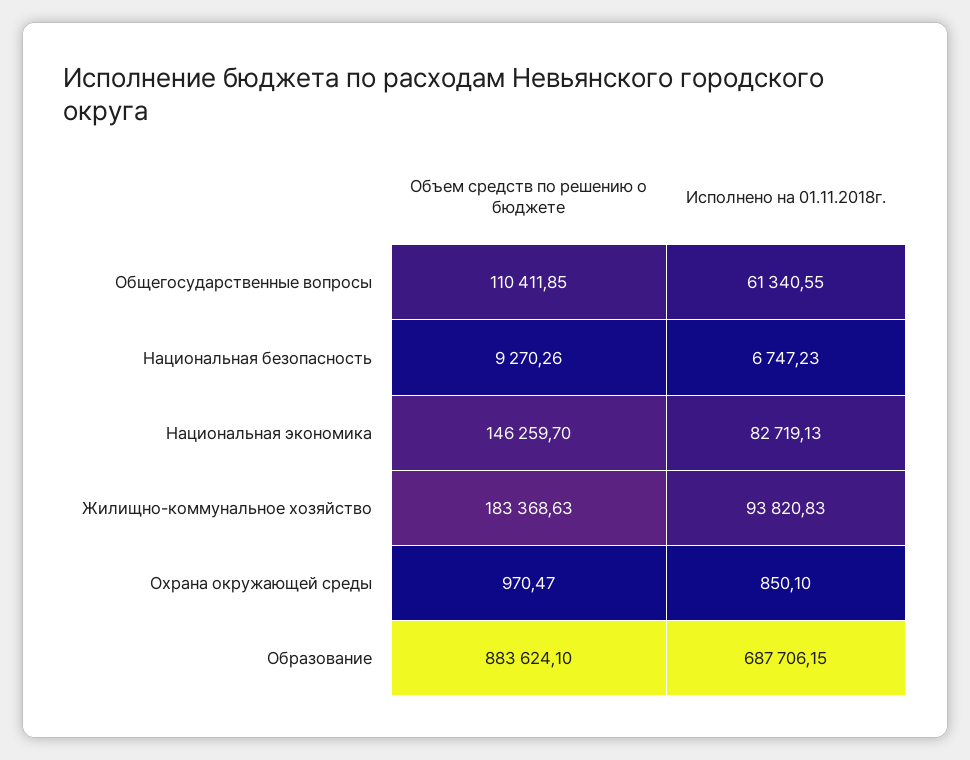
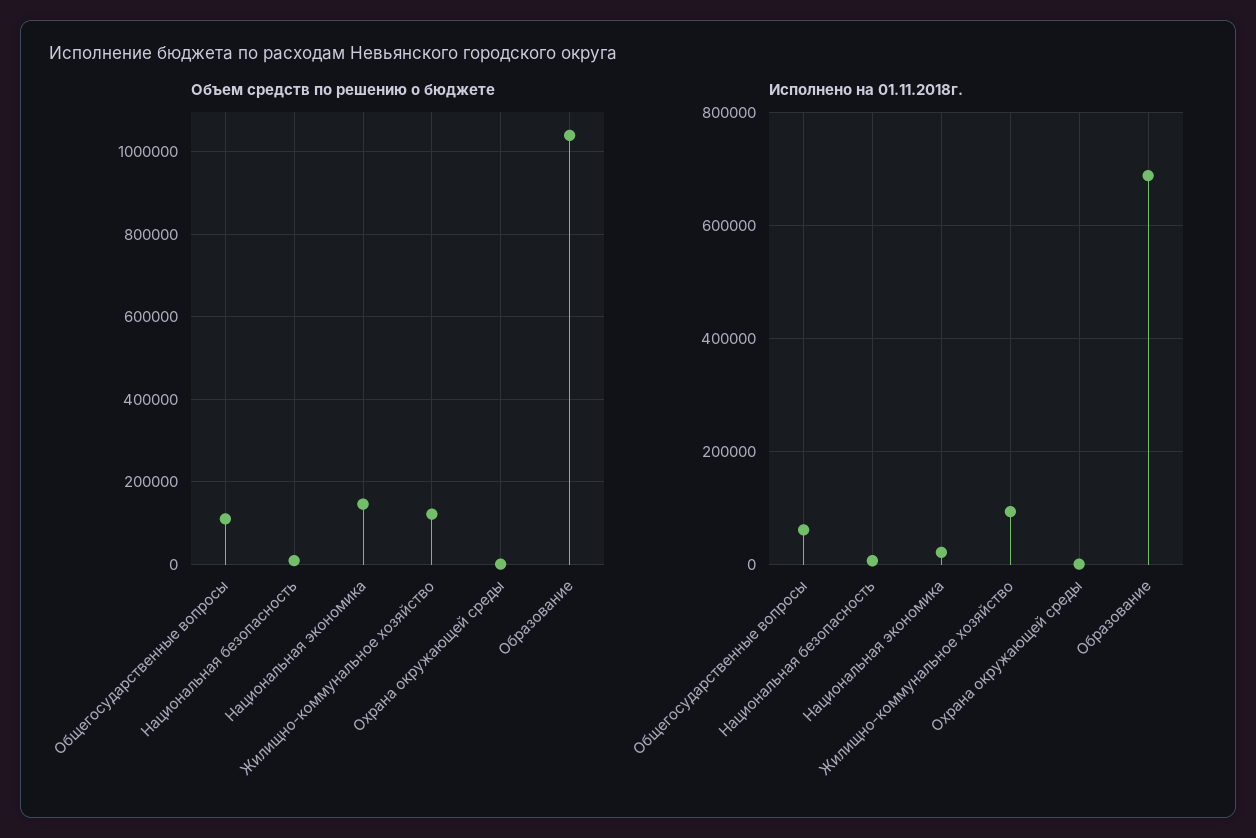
  {
    "Объем средств по решению о бюджете": {
      "Общегосударственные вопросы": 110411.85,
      "Национальная безопасность": 9270.26,
      "Национальная экономика": 146259.7,
-     "Жилищно-коммунальное хозяйство": 183368.63,
+     "Жилищно-коммунальное хозяйство": 120000,
      "Охрана окружающей среды": 970.47,
-     "Образование": 883624.1
+     "Образование": 1040000
    },
    "Исполнено на 01.11.2018г.": {
      "Общегосударственные вопросы": 61340.55,
      "Национальная безопасность": 6747.23,
-     "Национальная экономика": 82719.13,
+     "Национальная экономика": 20000,
      "Жилищно-коммунальное хозяйство": 93820.83,
      "Охрана окружающей среды": 850.1,
      "Образование": 687706.15
    }
  }

